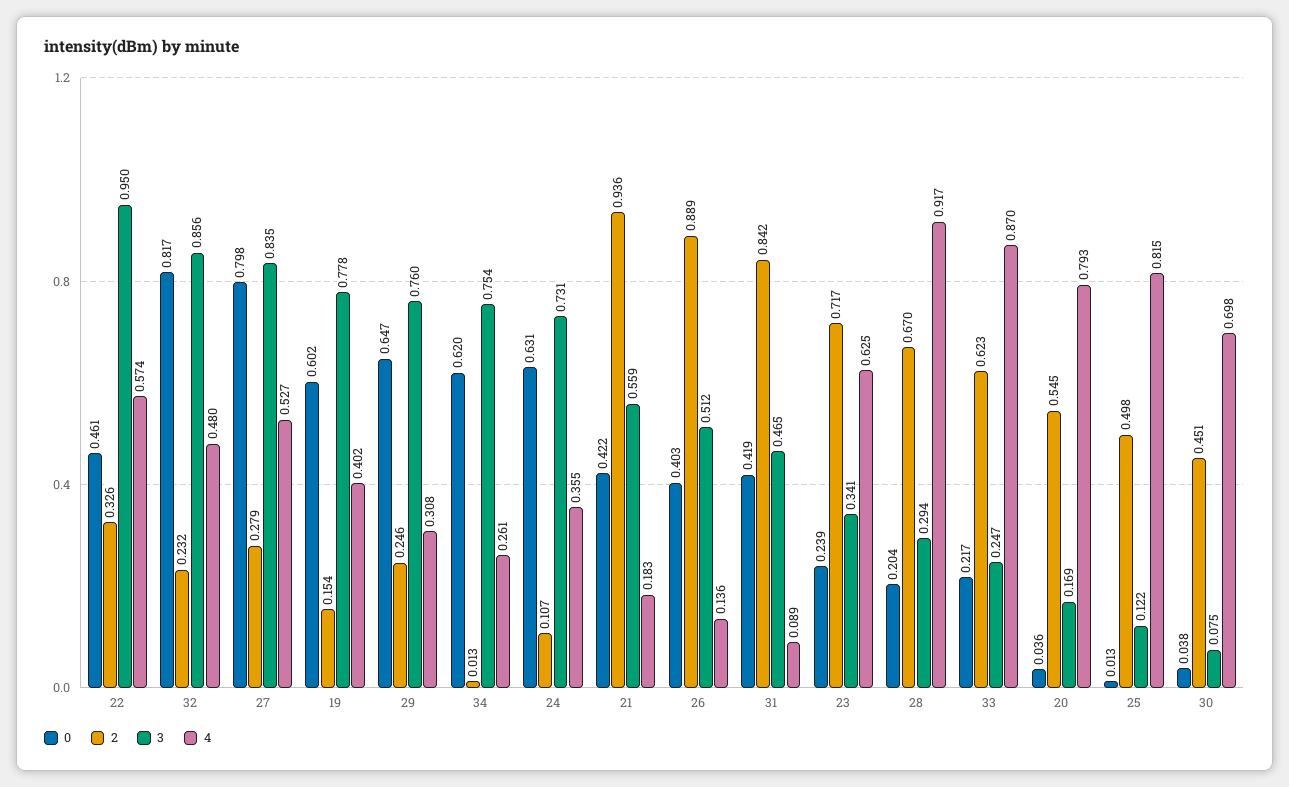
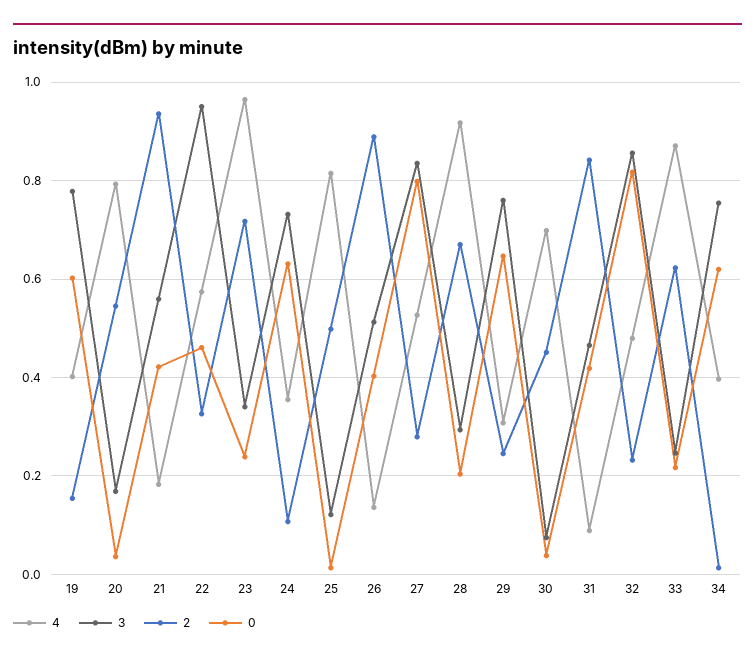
  {
    "0": {
      "22": 0.461,
      "32": 0.817,
      "27": 0.798,
      "19": 0.602,
      "29": 0.647,
      "34": 0.62,
      "24": 0.631,
      "21": 0.422,
      "26": 0.403,
      "31": 0.419,
      "23": 0.239,
      "28": 0.204,
      "33": 0.217,
      "20": 0.036,
      "25": 0.013,
      "30": 0.038
    },
    "2": {
      "22": 0.326,
      "32": 0.232,
      "27": 0.279,
      "19": 0.154,
      "29": 0.246,
      "34": 0.013,
      "24": 0.107,
      "21": 0.936,
      "26": 0.889,
      "31": 0.842,
      "23": 0.717,
      "28": 0.67,
      "33": 0.623,
      "20": 0.545,
      "25": 0.498,
      "30": 0.451
    },
    "3": {
      "22": 0.95,
      "32": 0.856,
      "27": 0.835,
      "19": 0.778,
      "29": 0.76,
      "34": 0.754,
      "24": 0.731,
      "21": 0.559,
      "26": 0.512,
      "31": 0.465,
      "23": 0.341,
      "28": 0.294,
      "33": 0.247,
      "20": 0.169,
      "25": 0.122,
      "30": 0.075
    },
    "4": {
      "22": 0.574,
      "32": 0.48,
      "27": 0.527,
      "19": 0.402,
      "29": 0.308,
-     "34": 0.261,
+     "34": 0.4,
      "24": 0.355,
      "21": 0.183,
      "26": 0.136,
      "31": 0.089,
-     "23": 0.625,
+     "23": 0.96,
      "28": 0.917,
      "33": 0.87,
      "20": 0.793,
      "25": 0.815,
      "30": 0.698
    }
  }

